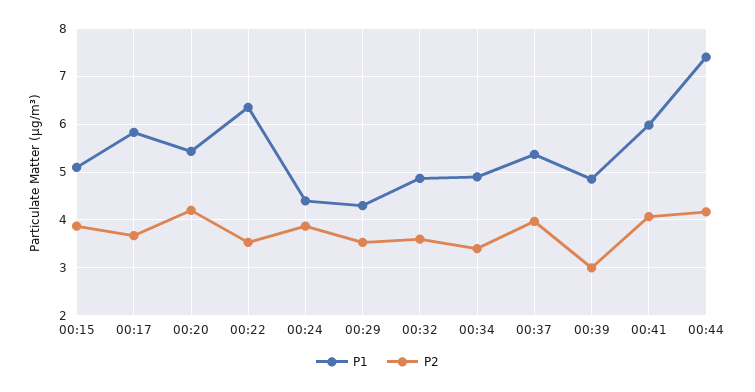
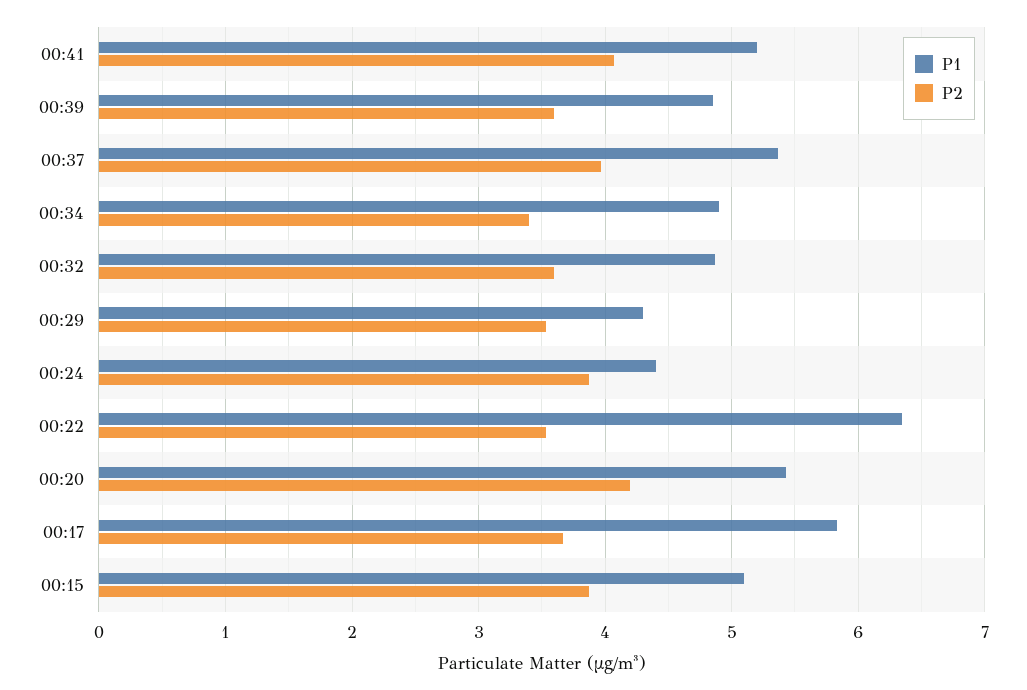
  {
    "P1": {
      "00:15": 5.1,
      "00:17": 5.8,
      "00:20": 5.4,
      "00:22": 6.4,
      "00:24": 4.4,
      "00:29": 4.3,
      "00:32": 4.9,
      "00:34": 4.9,
      "00:37": 5.4,
      "00:39": 4.9,
-     "00:41": 6,
+     "00:41": 5.2
-     "00:44": 7.4
    },
    "P2": {
      "00:15": 3.9,
      "00:17": 3.7,
      "00:20": 4.2,
      "00:22": 3.5,
      "00:24": 3.9,
      "00:29": 3.5,
      "00:32": 3.6,
      "00:34": 3.4,
      "00:37": 4,
-     "00:39": 3,
+     "00:39": 3.6,
-     "00:41": 4.1,
+     "00:41": 4.1
-     "00:44": 4.2
    }
  }

